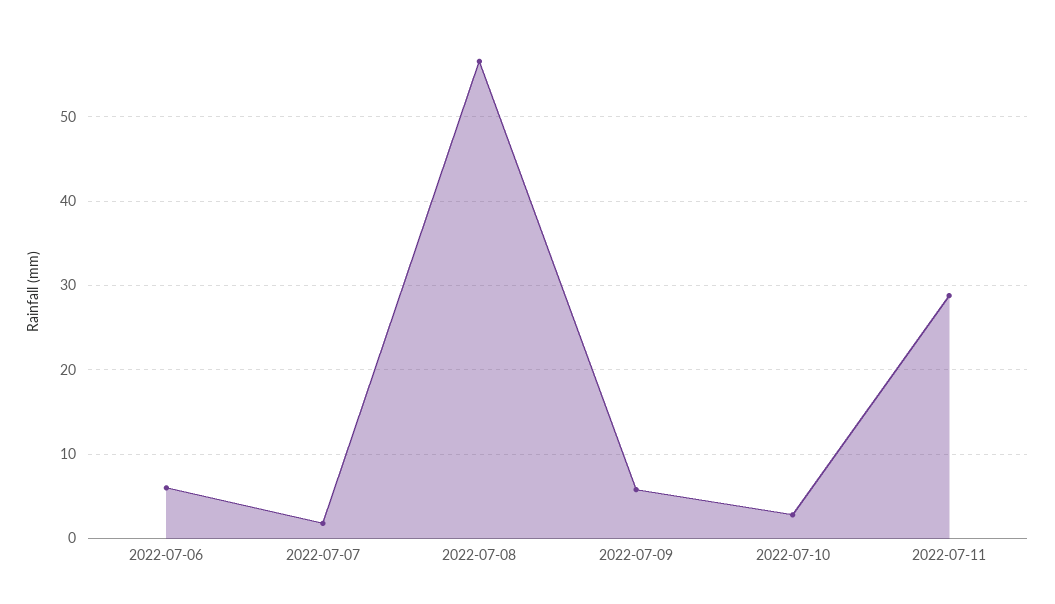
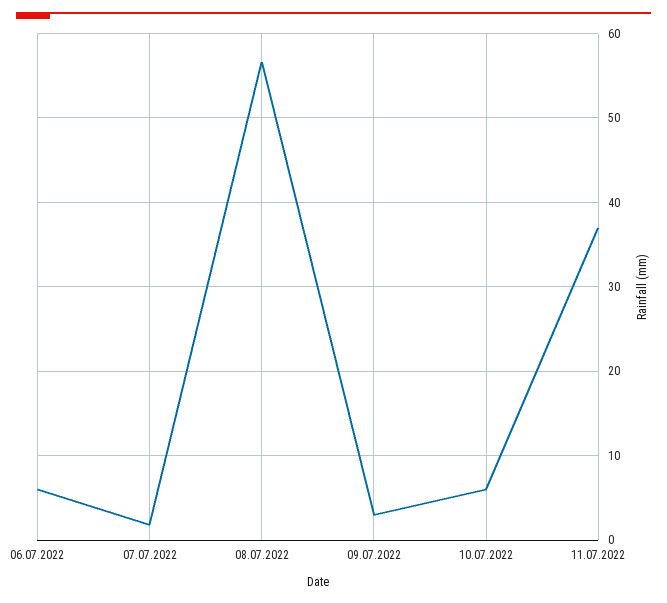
  {
    "2022-07-06": 6,
    "2022-07-07": 2,
    "2022-07-08": 57,
-   "2022-07-09": 6,
+   "2022-07-09": 3,
-   "2022-07-10": 3,
+   "2022-07-10": 6,
-   "2022-07-11": 29
+   "2022-07-11": 37
  }

